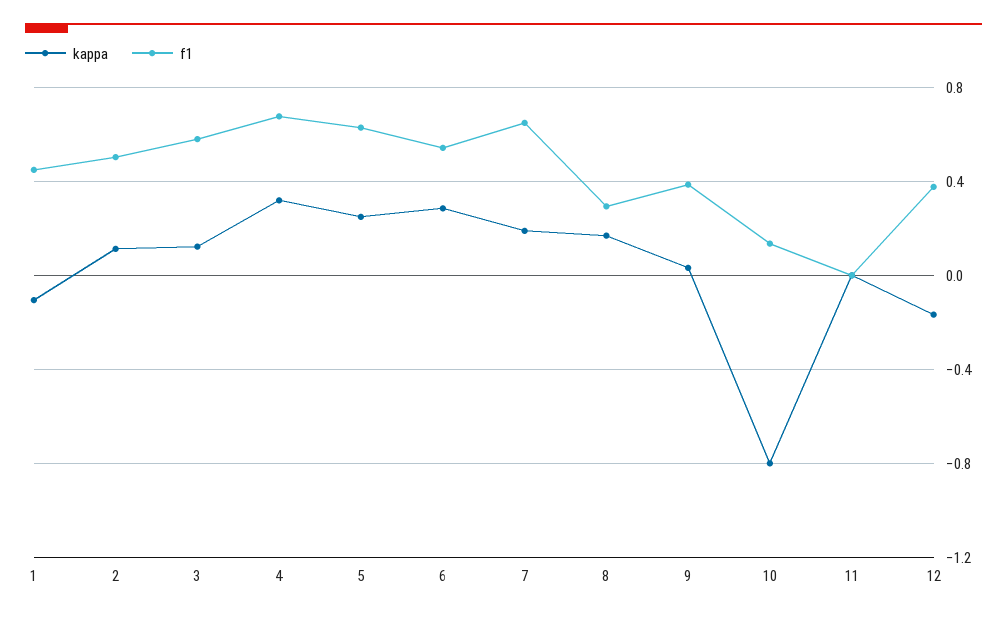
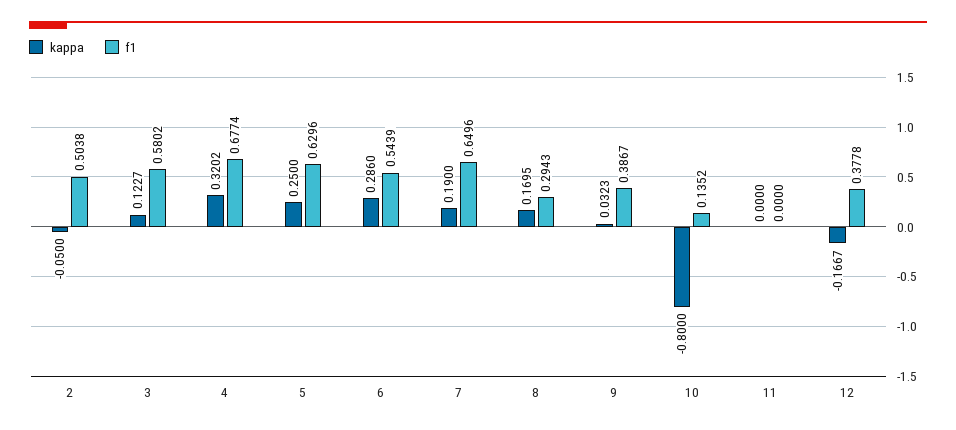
  {
    "kappa": {
-     "1": -0.1,
-     "2": 0.1,
+     "2": -0.05,
      "3": 0.1227,
      "4": 0.3202,
      "5": 0.25,
      "6": 0.286,
      "7": 0.19,
      "8": 0.1695,
      "9": 0.0323,
      "10": -0.8,
      "11": 0,
      "12": -0.1667
    },
    "f1": {
-     "1": 0.45,
      "2": 0.5038,
      "3": 0.5802,
      "4": 0.6774,
      "5": 0.6296,
      "6": 0.5439,
      "7": 0.6496,
      "8": 0.2943,
      "9": 0.3867,
      "10": 0.1352,
      "11": 0,
      "12": 0.3778
    }
  }

